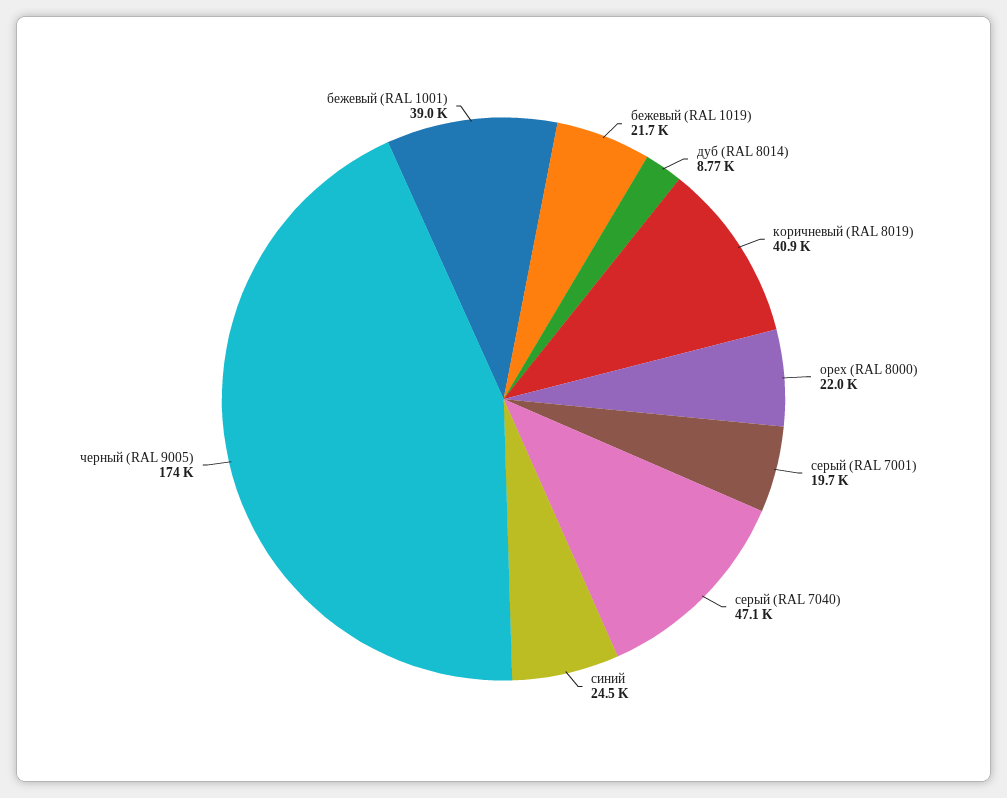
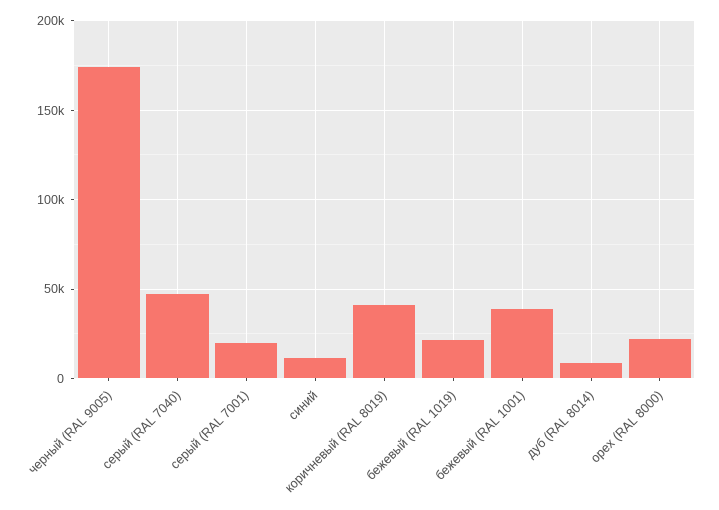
  {
    "бежевый (RAL 1019)": 21700,
    "дуб (RAL 8014)": 8770,
    "коричневый (RAL 8019)": 40900,
    "орех (RAL 8000)": 22000,
    "серый (RAL 7001)": 19700,
    "серый (RAL 7040)": 47100,
-   "синий": 24500,
+   "синий": 10000,
    "черный (RAL 9005)": 174000,
    "бежевый (RAL 1001)": 39000
  }

